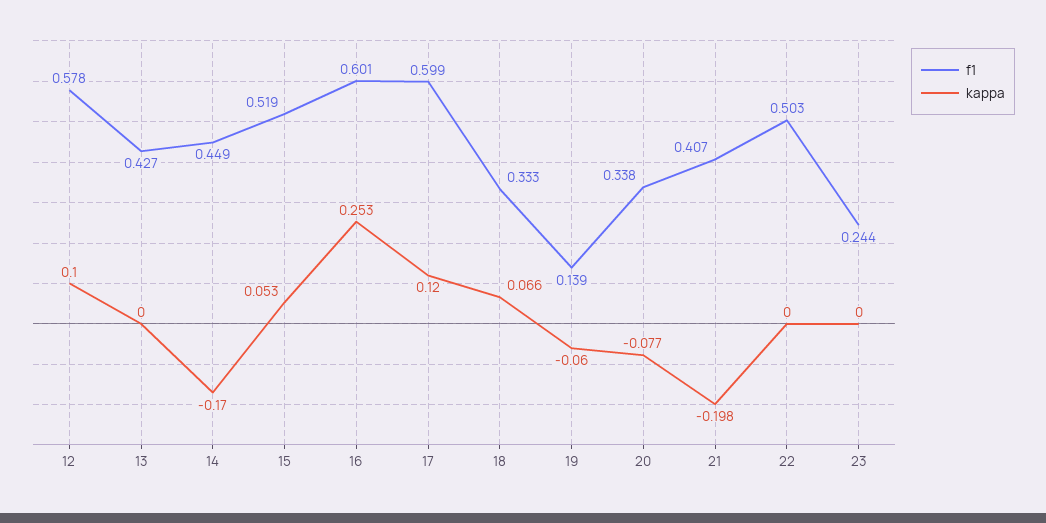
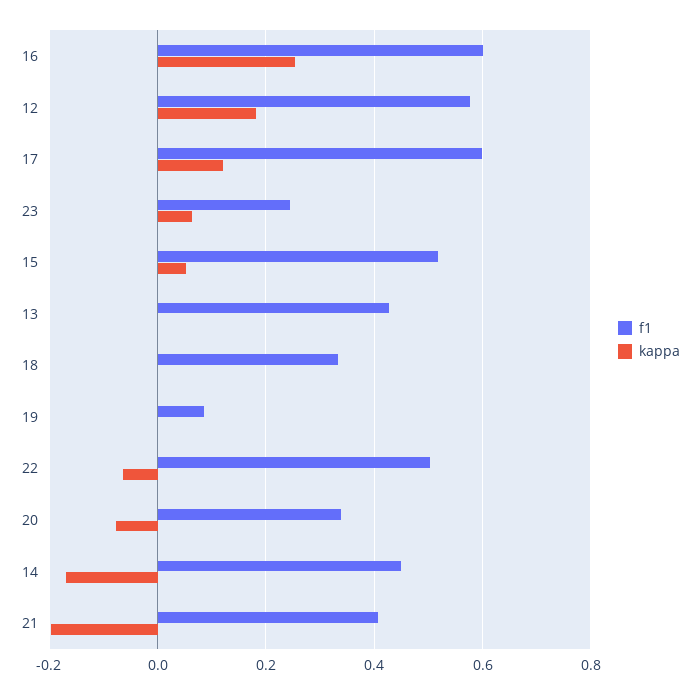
  {
    "f1": {
      "12": 0.578,
      "13": 0.427,
      "14": 0.449,
      "15": 0.519,
      "16": 0.601,
      "17": 0.599,
      "18": 0.333,
-     "19": 0.139,
+     "19": 0.08,
      "20": 0.338,
      "21": 0.407,
      "22": 0.503,
      "23": 0.244
    },
    "kappa": {
-     "12": 0.1,
+     "12": 0.18,
      "13": 0,
      "14": -0.17,
      "15": 0.053,
      "16": 0.253,
      "17": 0.12,
-     "18": 0.066,
+     "18": 0,
-     "19": -0.06,
+     "19": 0,
      "20": -0.077,
      "21": -0.198,
-     "22": 0,
+     "22": -0.06,
-     "23": 0
+     "23": 0.06
    }
  }

